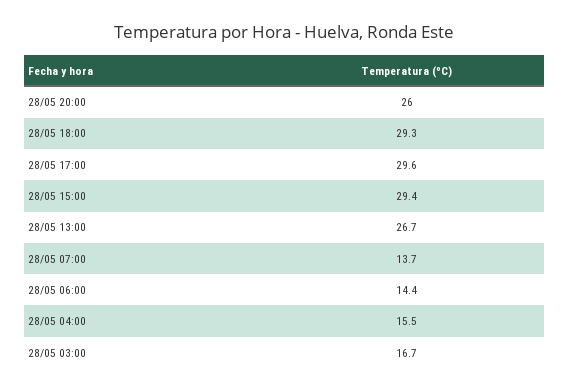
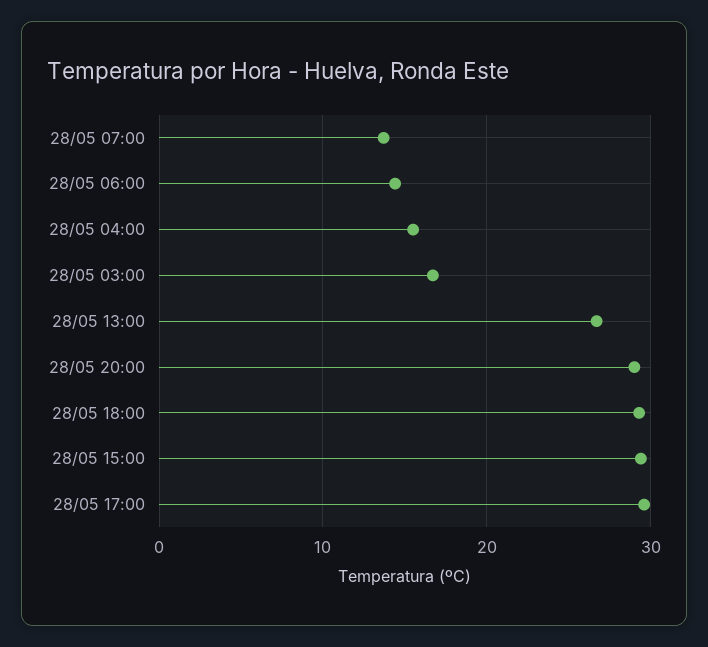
  {
-   "28/05 20:00": 26,
+   "28/05 20:00": 29,
    "28/05 18:00": 29.3,
    "28/05 17:00": 29.6,
    "28/05 15:00": 29.4,
    "28/05 13:00": 26.7,
    "28/05 07:00": 13.7,
    "28/05 06:00": 14.4,
    "28/05 04:00": 15.5,
    "28/05 03:00": 16.7
  }

